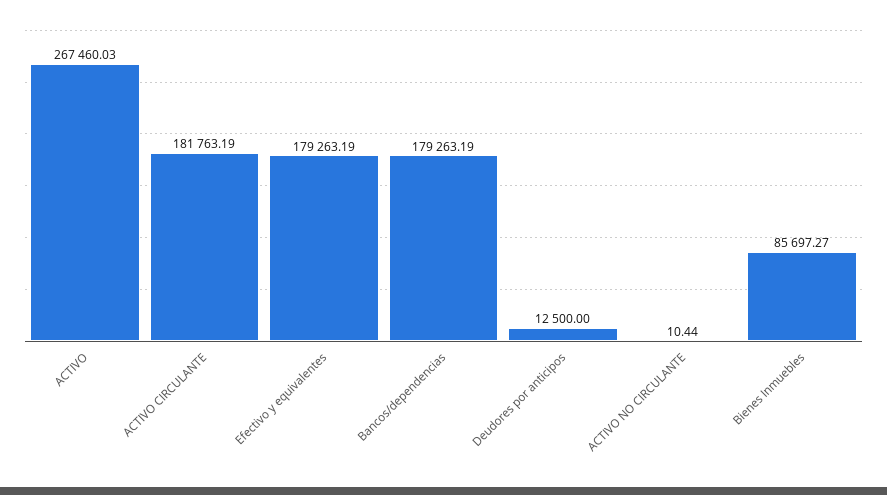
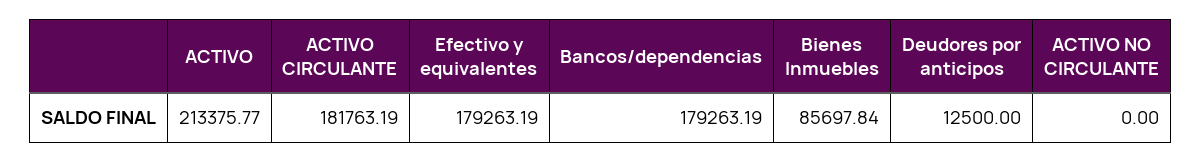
  {
-   "ACTIVO": 267460.03,
+   "ACTIVO": 213375.77,
    "ACTIVO CIRCULANTE": 181763.19,
    "Efectivo y equivalentes": 179263.19,
    "Bancos/dependencias": 179263.19,
    "Deudores por anticipos": 12500,
-   "ACTIVO NO CIRCULANTE": 10.44,
+   "ACTIVO NO CIRCULANTE": 0,
-   "Bienes Inmuebles": 85697.27
+   "Bienes Inmuebles": 85697.84
  }

